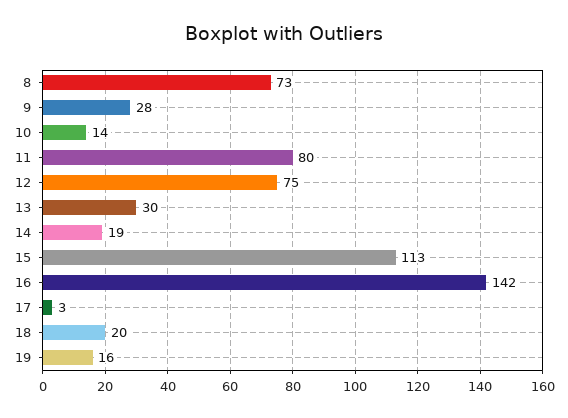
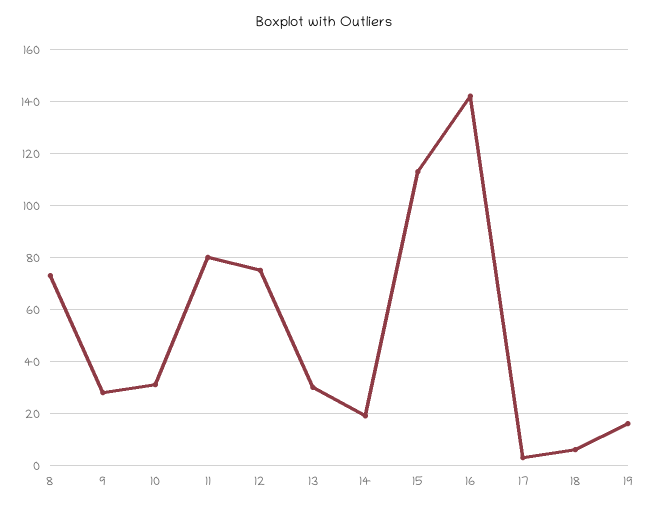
  {
    "8": 73,
    "9": 28,
-   "10": 14,
+   "10": 30,
    "11": 80,
    "12": 75,
    "13": 30,
    "14": 19,
    "15": 113,
    "16": 142,
    "17": 3,
-   "18": 20,
+   "18": 5,
    "19": 16
  }

